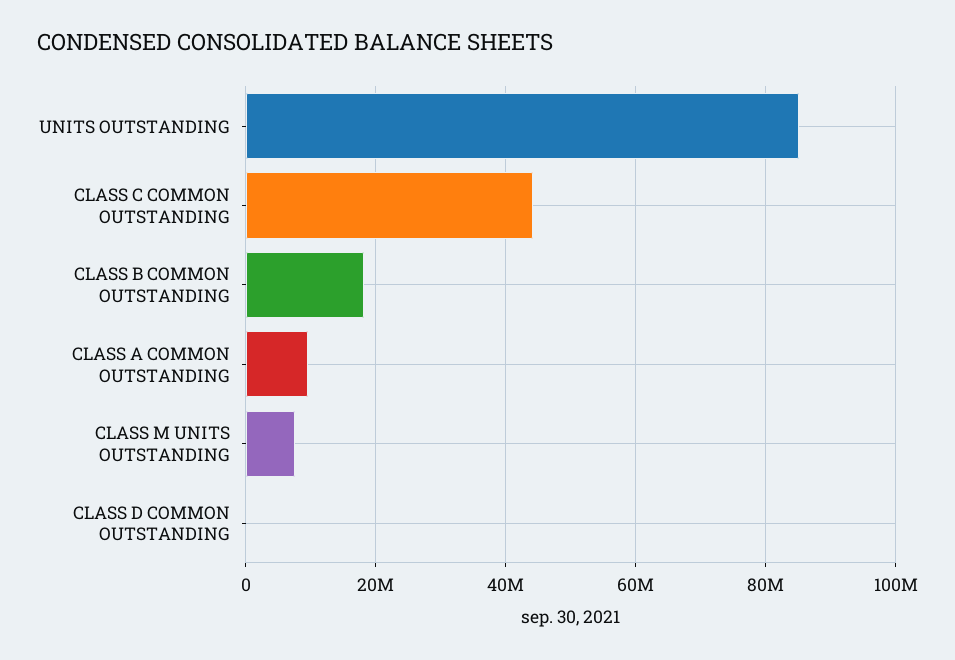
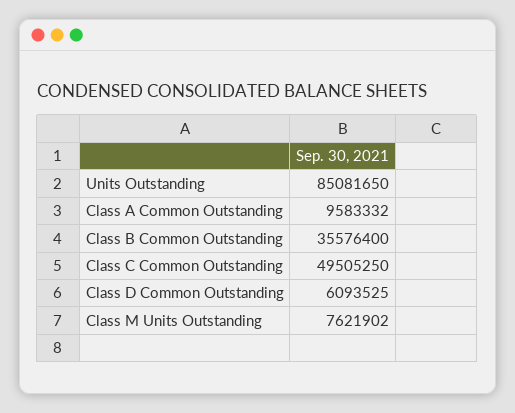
  {
    "UNITS OUTSTANDING": 85081650,
-   "CLASS C COMMON OUTSTANDING": 44000000,
+   "CLASS C COMMON OUTSTANDING": 49505250,
-   "CLASS B COMMON OUTSTANDING": 18000000,
+   "CLASS B COMMON OUTSTANDING": 35576400,
    "CLASS A COMMON OUTSTANDING": 9583332,
    "CLASS M UNITS OUTSTANDING": 7621902,
-   "CLASS D COMMON OUTSTANDING": 0
+   "CLASS D COMMON OUTSTANDING": 6093525
  }

